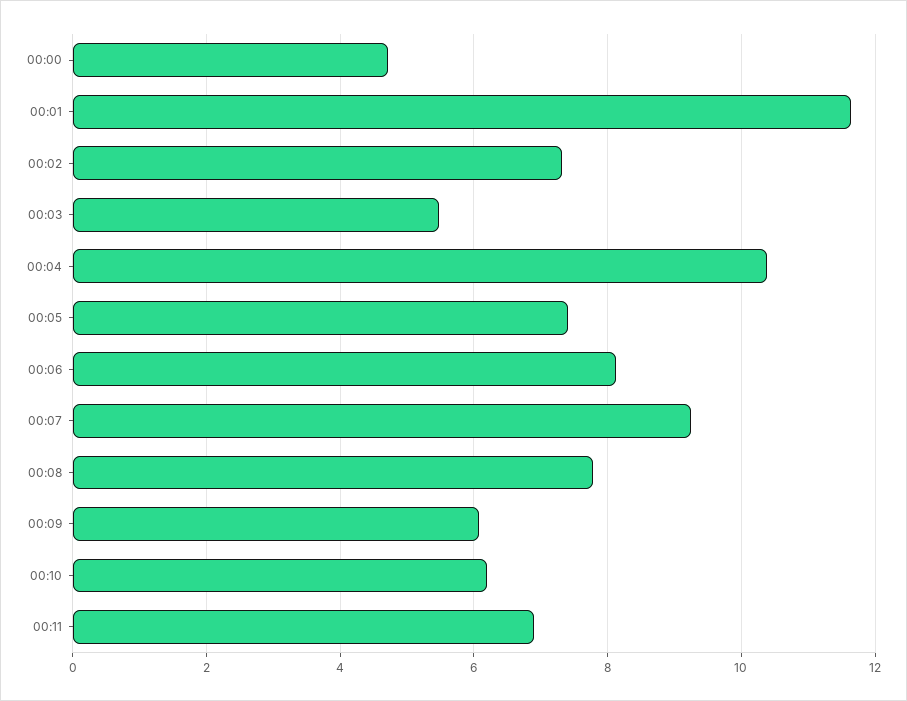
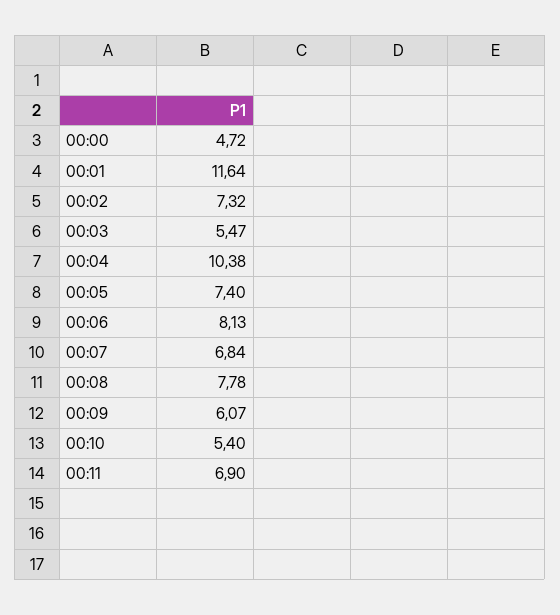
  {
    "00:00": 4.72,
    "00:01": 11.64,
    "00:02": 7.32,
    "00:03": 5.47,
    "00:04": 10.38,
    "00:05": 7.4,
    "00:06": 8.13,
-   "00:07": 9.2,
+   "00:07": 6.84,
    "00:08": 7.78,
    "00:09": 6.07,
-   "00:10": 6.2,
+   "00:10": 5.4,
    "00:11": 6.9
  }

